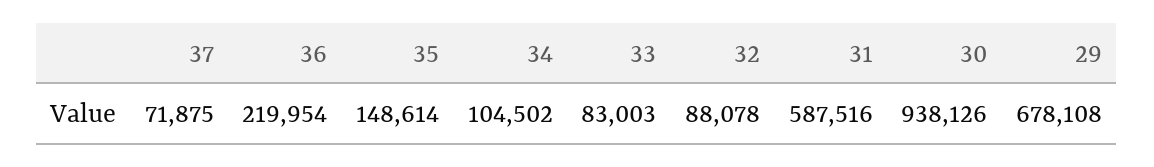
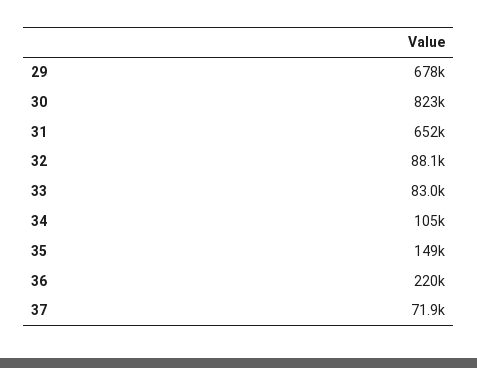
  {
    "37": 71875,
    "36": 219954,
    "35": 148614,
    "34": 104502,
    "33": 83003,
    "32": 88078,
-   "31": 587516,
+   "31": 652000,
-   "30": 938126,
+   "30": 823000,
    "29": 678108
  }

